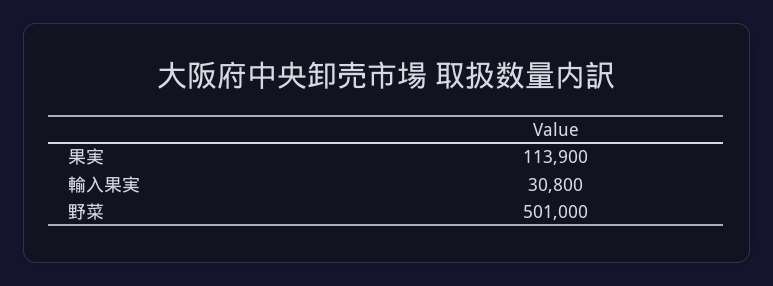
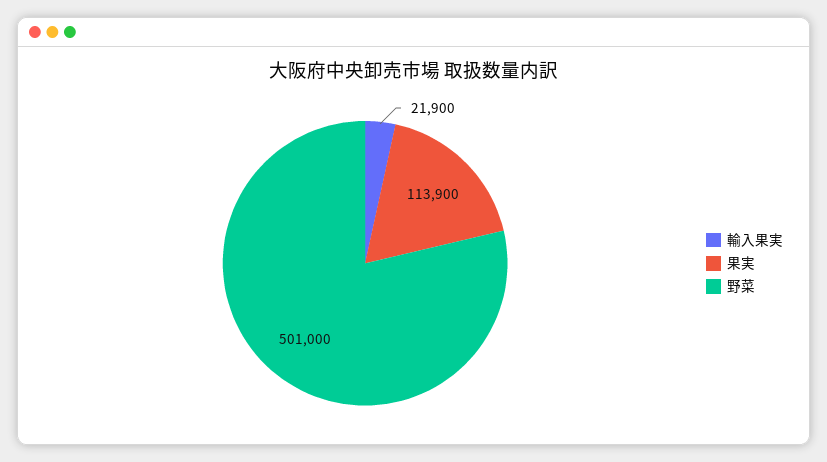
  {
    "果実": 113900,
-   "輸入果実": 30800,
+   "輸入果実": 21900,
    "野菜": 501000
  }

